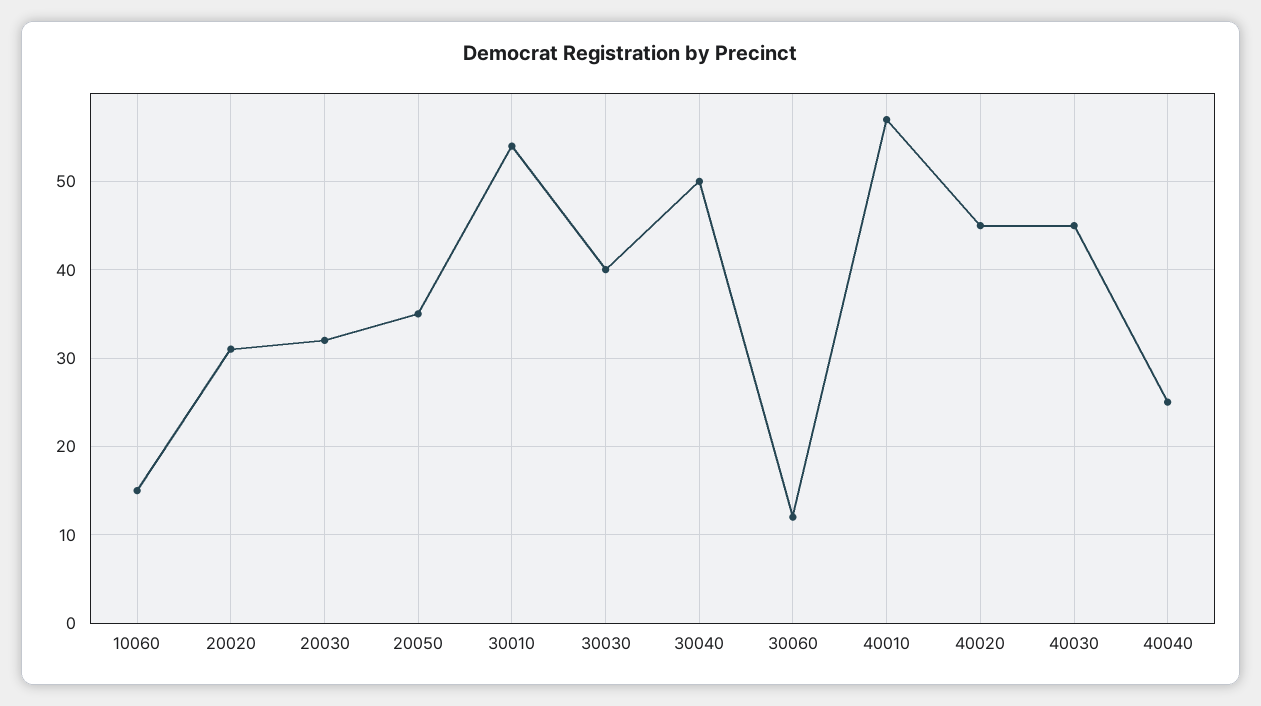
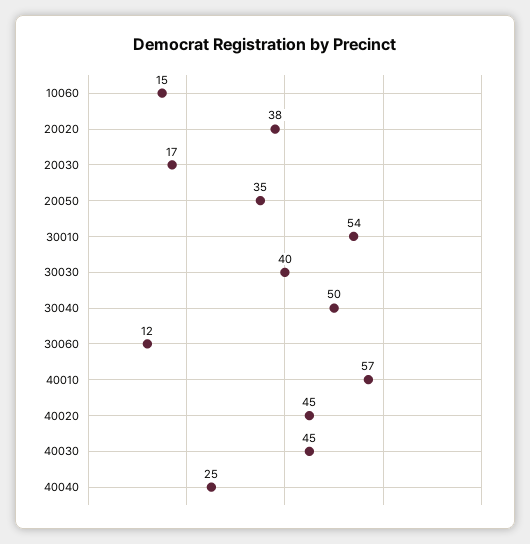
  {
    "10060": 15,
-   "20020": 31,
+   "20020": 38,
-   "20030": 32,
+   "20030": 17,
    "20050": 35,
    "30010": 54,
    "30030": 40,
    "30040": 50,
    "30060": 12,
    "40010": 57,
    "40020": 45,
    "40030": 45,
    "40040": 25
  }

